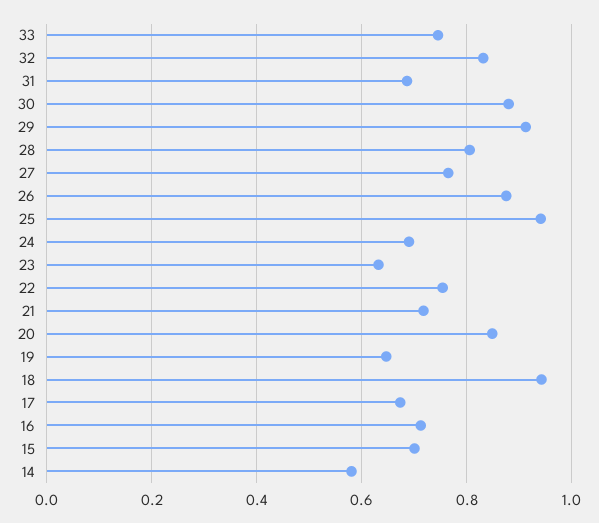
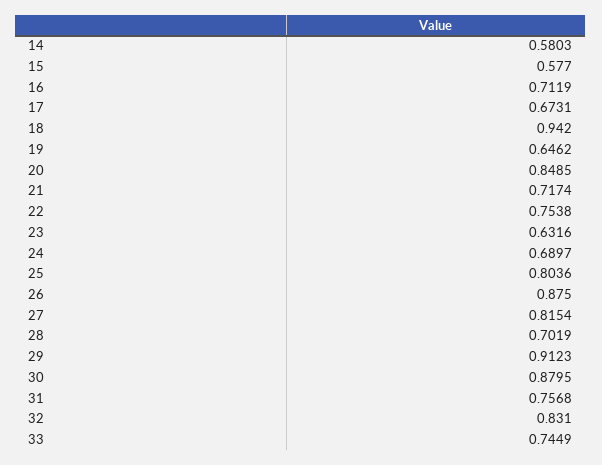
  {
    "33": 0.7449,
    "32": 0.831,
-   "31": 0.68,
+   "31": 0.7568,
    "30": 0.8795,
    "29": 0.9123,
-   "28": 0.8,
+   "28": 0.7019,
-   "27": 0.76,
+   "27": 0.8154,
    "26": 0.875,
-   "25": 0.94,
+   "25": 0.8036,
    "24": 0.6897,
    "23": 0.6316,
    "22": 0.7538,
    "21": 0.7174,
    "20": 0.8485,
    "19": 0.6462,
    "18": 0.942,
    "17": 0.6731,
    "16": 0.7119,
-   "15": 0.7,
+   "15": 0.577,
    "14": 0.5803
  }

